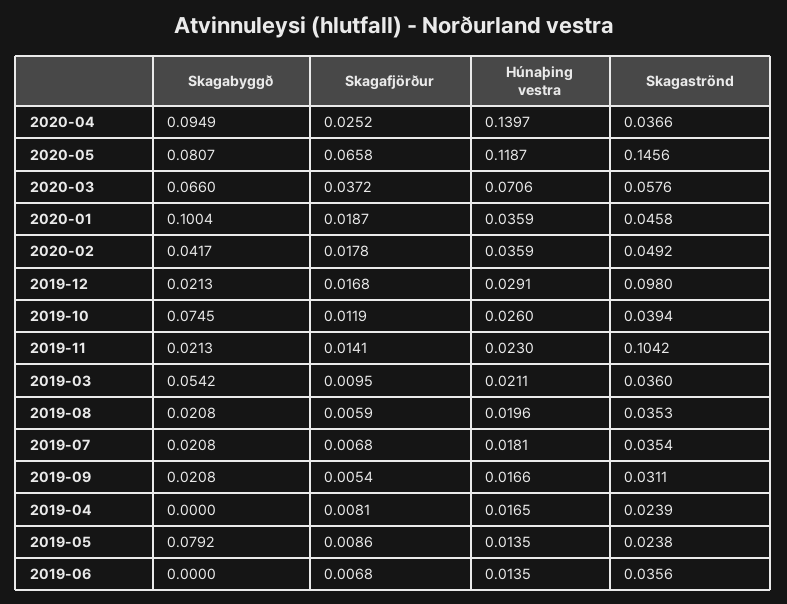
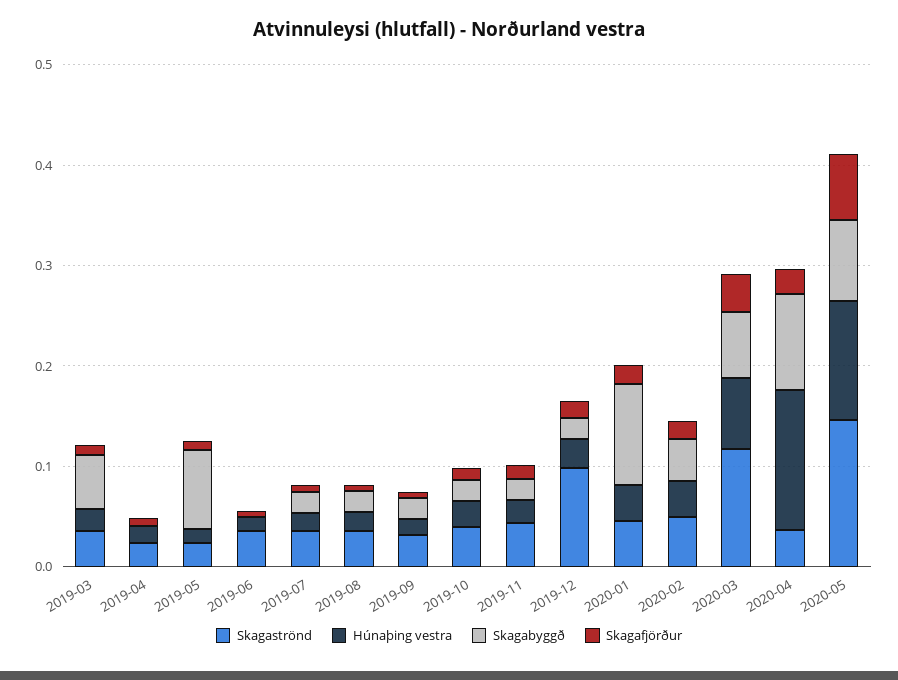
  {
    "Skagabyggð": {
      "2020-04": 0.0949,
      "2020-05": 0.0807,
      "2020-03": 0.066,
      "2020-01": 0.1004,
      "2020-02": 0.0417,
      "2019-12": 0.0213,
-     "2019-10": 0.0745,
+     "2019-10": 0.02,
      "2019-11": 0.0213,
      "2019-03": 0.0542,
      "2019-08": 0.0208,
      "2019-07": 0.0208,
      "2019-09": 0.0208,
      "2019-04": 0,
      "2019-05": 0.0792,
      "2019-06": 0
    },
    "Skagafjörður": {
      "2020-04": 0.0252,
      "2020-05": 0.0658,
      "2020-03": 0.0372,
      "2020-01": 0.0187,
      "2020-02": 0.0178,
      "2019-12": 0.0168,
      "2019-10": 0.0119,
      "2019-11": 0.0141,
      "2019-03": 0.0095,
      "2019-08": 0.0059,
      "2019-07": 0.0068,
      "2019-09": 0.0054,
      "2019-04": 0.0081,
      "2019-05": 0.0086,
      "2019-06": 0.0068
    },
    "Húnaþing vestra": {
      "2020-04": 0.1397,
      "2020-05": 0.1187,
      "2020-03": 0.0706,
      "2020-01": 0.0359,
      "2020-02": 0.0359,
      "2019-12": 0.0291,
      "2019-10": 0.026,
      "2019-11": 0.023,
      "2019-03": 0.0211,
      "2019-08": 0.0196,
      "2019-07": 0.0181,
      "2019-09": 0.0166,
      "2019-04": 0.0165,
      "2019-05": 0.0135,
      "2019-06": 0.0135
    },
    "Skagaströnd": {
      "2020-04": 0.0366,
      "2020-05": 0.1456,
-     "2020-03": 0.0576,
+     "2020-03": 0.12,
      "2020-01": 0.0458,
      "2020-02": 0.0492,
      "2019-12": 0.098,
      "2019-10": 0.0394,
-     "2019-11": 0.1042,
+     "2019-11": 0.04,
      "2019-03": 0.036,
      "2019-08": 0.0353,
      "2019-07": 0.0354,
      "2019-09": 0.0311,
      "2019-04": 0.0239,
      "2019-05": 0.0238,
      "2019-06": 0.0356
    }
  }

